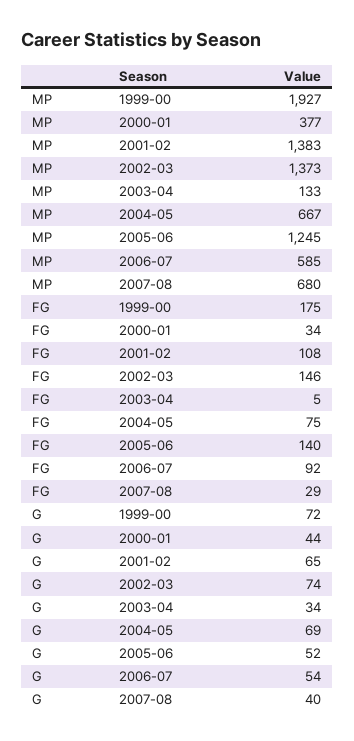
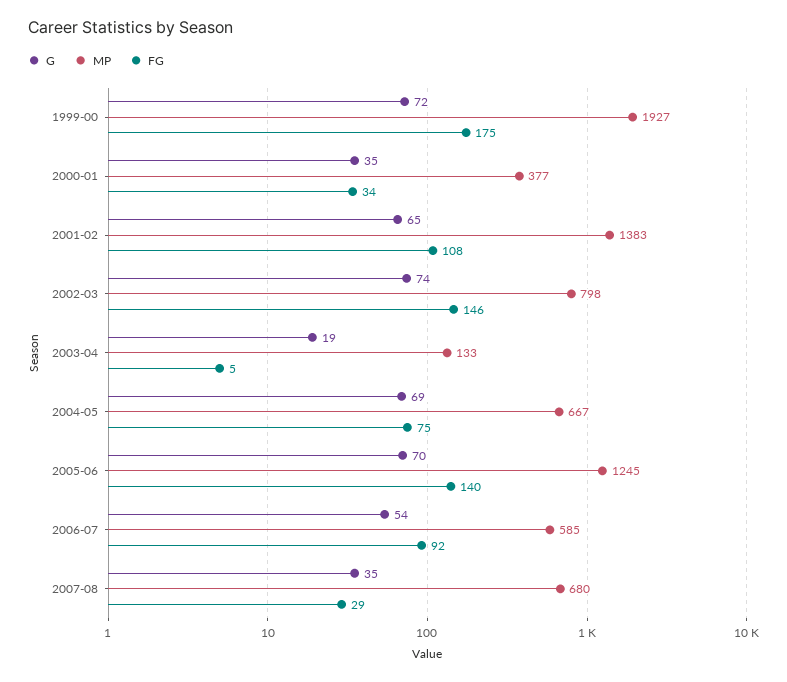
  {
    "MP": {
      "1999-00": 1927,
      "2000-01": 377,
      "2001-02": 1383,
-     "2002-03": 1373,
+     "2002-03": 798,
      "2003-04": 133,
      "2004-05": 667,
      "2005-06": 1245,
      "2006-07": 585,
      "2007-08": 680
    },
    "FG": {
      "1999-00": 175,
      "2000-01": 34,
      "2001-02": 108,
      "2002-03": 146,
      "2003-04": 5,
      "2004-05": 75,
      "2005-06": 140,
      "2006-07": 92,
      "2007-08": 29
    },
    "G": {
      "1999-00": 72,
-     "2000-01": 44,
+     "2000-01": 35,
      "2001-02": 65,
      "2002-03": 74,
-     "2003-04": 34,
+     "2003-04": 19,
      "2004-05": 69,
-     "2005-06": 52,
+     "2005-06": 70,
      "2006-07": 54,
-     "2007-08": 40
+     "2007-08": 35
    }
  }

